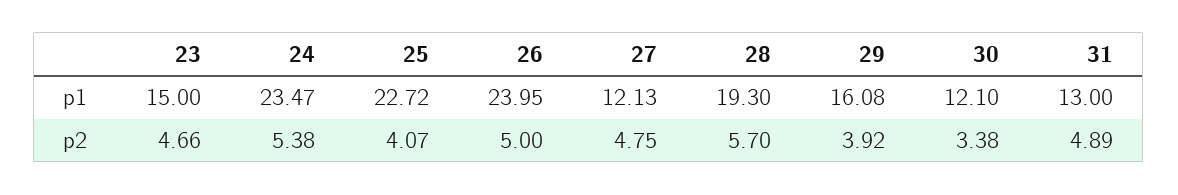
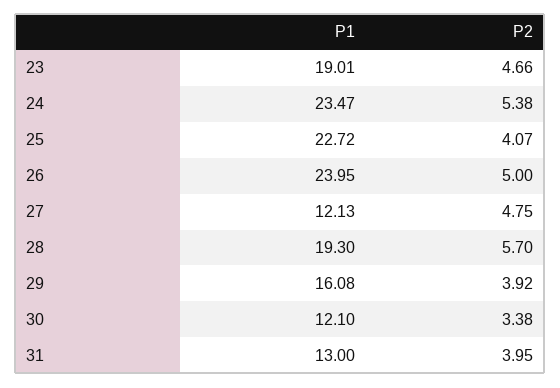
  {
    "23": {
-     "p1": 15,
+     "p1": 19.01,
      "p2": 4.66
    },
    "24": {
      "p1": 23.47,
      "p2": 5.38
    },
    "25": {
      "p1": 22.72,
      "p2": 4.07
    },
    "26": {
      "p1": 23.95,
      "p2": 5
    },
    "27": {
      "p1": 12.13,
      "p2": 4.75
    },
    "28": {
      "p1": 19.3,
      "p2": 5.7
    },
    "29": {
      "p1": 16.08,
      "p2": 3.92
    },
    "30": {
      "p1": 12.1,
      "p2": 3.38
    },
    "31": {
      "p1": 13,
-     "p2": 4.89
+     "p2": 3.95
    }
  }

